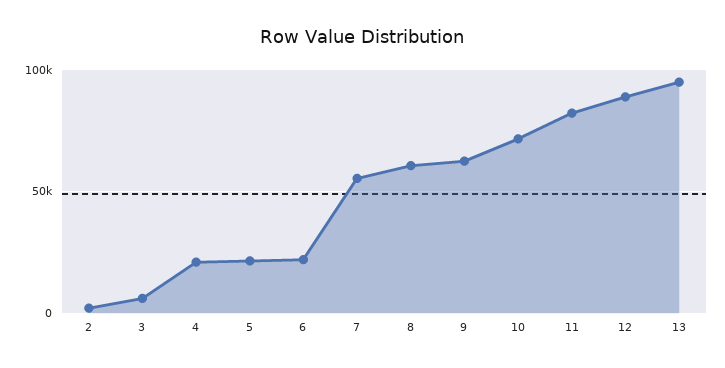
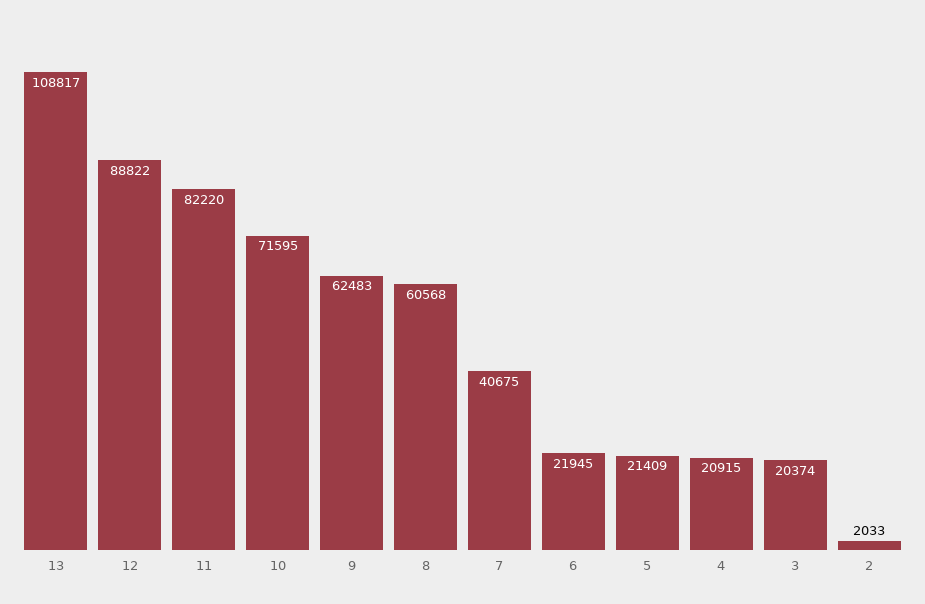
  {
    "2": 2033,
-   "3": 5000,
+   "3": 20374,
    "4": 20915,
    "5": 21409,
    "6": 21945,
-   "7": 55000,
+   "7": 40675,
    "8": 60568,
    "9": 62483,
    "10": 71595,
    "11": 82220,
    "12": 88822,
-   "13": 95000
+   "13": 108817
  }

